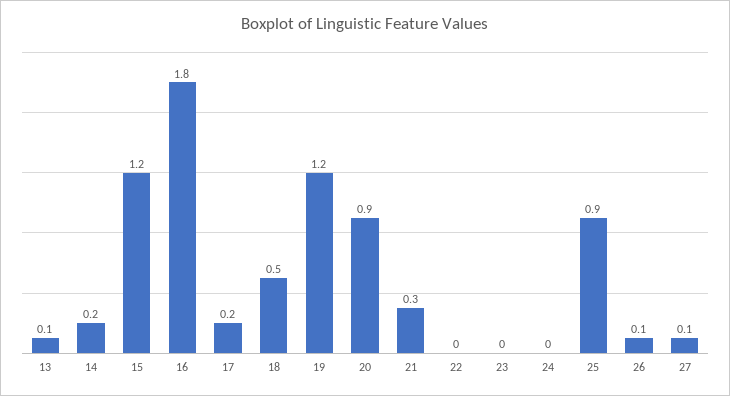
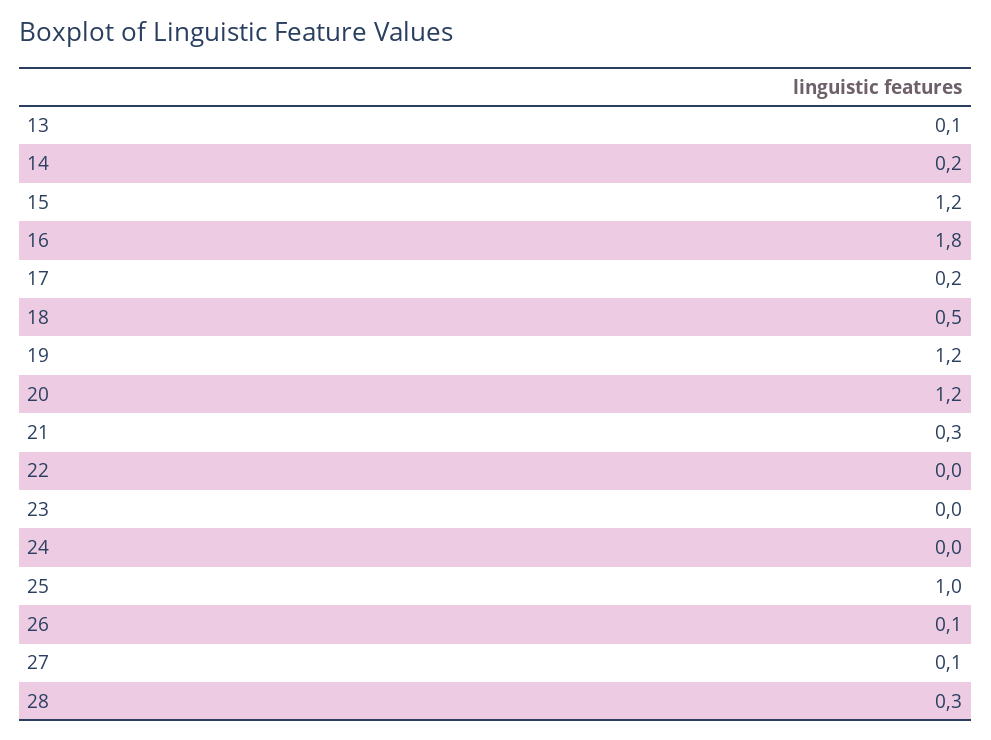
  {
    "13": 0.1,
    "14": 0.2,
    "15": 1.2,
    "16": 1.8,
    "17": 0.2,
    "18": 0.5,
    "19": 1.2,
-   "20": 0.9,
+   "20": 1.2,
    "21": 0.3,
    "22": 0,
    "23": 0,
    "24": 0,
-   "25": 0.9,
+   "25": 1,
    "26": 0.1,
-   "27": 0.1
+   "27": 0.1,
+   "28": 0.3
  }

